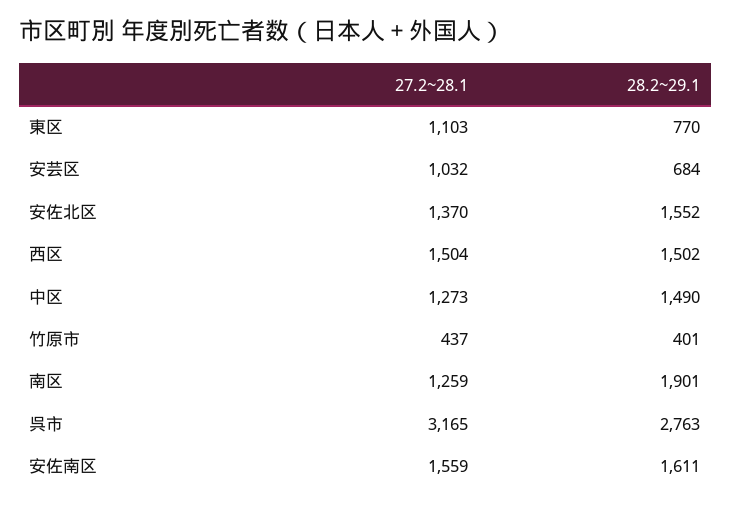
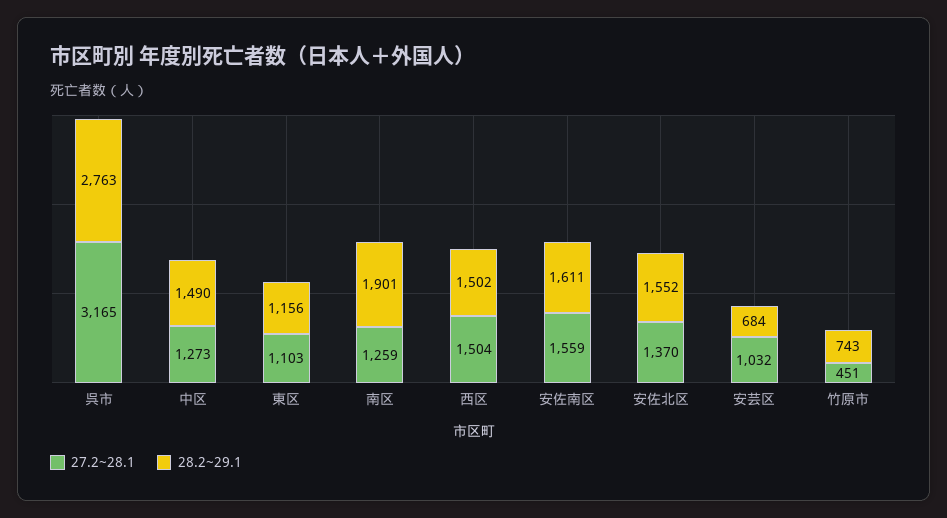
  {
    "27.2~28.1": {
      "東区": 1103,
      "安芸区": 1032,
      "安佐北区": 1370,
      "西区": 1504,
      "中区": 1273,
-     "竹原市": 437,
+     "竹原市": 451,
      "南区": 1259,
      "呉市": 3165,
      "安佐南区": 1559
    },
    "28.2~29.1": {
-     "東区": 770,
+     "東区": 1156,
      "安芸区": 684,
      "安佐北区": 1552,
      "西区": 1502,
      "中区": 1490,
-     "竹原市": 401,
+     "竹原市": 743,
      "南区": 1901,
      "呉市": 2763,
      "安佐南区": 1611
    }
  }

